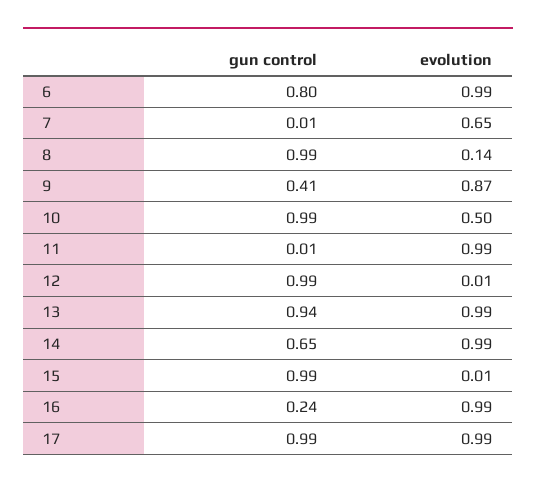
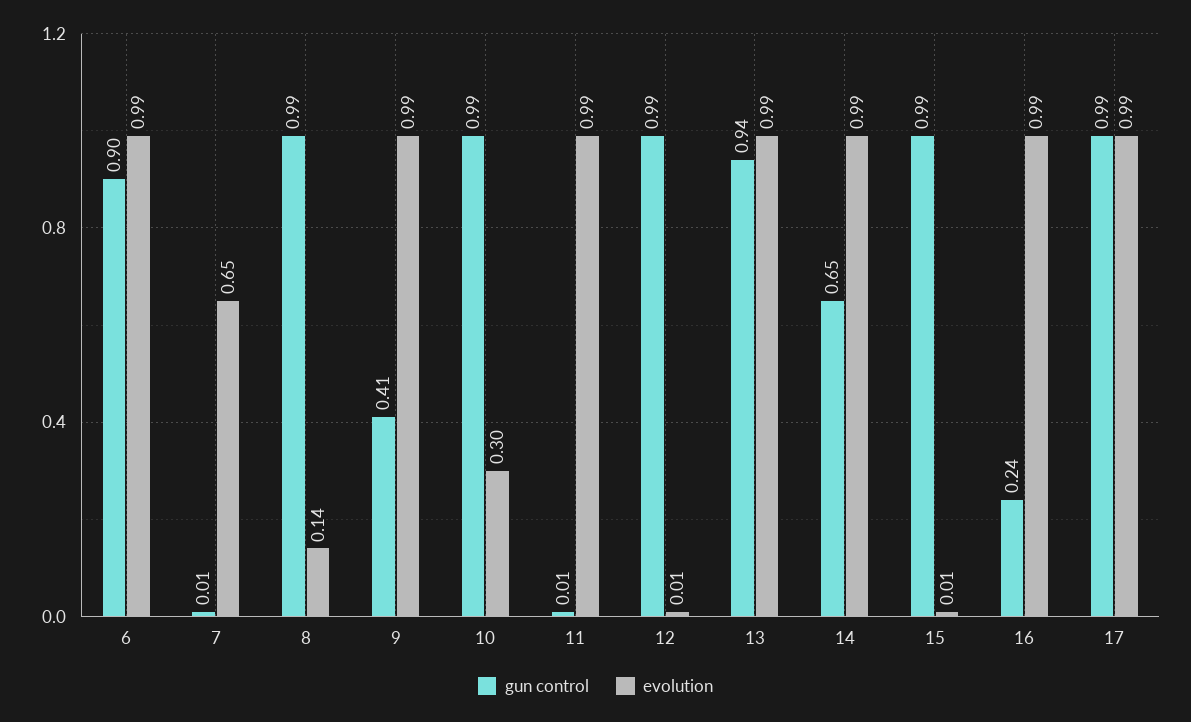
  {
    "gun control": {
-     "6": 0.8,
+     "6": 0.9,
      "7": 0.01,
      "8": 0.99,
      "9": 0.41,
      "10": 0.99,
      "11": 0.01,
      "12": 0.99,
      "13": 0.94,
      "14": 0.65,
      "15": 0.99,
      "16": 0.24,
      "17": 0.99
    },
    "evolution": {
      "6": 0.99,
      "7": 0.65,
      "8": 0.14,
-     "9": 0.87,
+     "9": 0.99,
-     "10": 0.5,
+     "10": 0.3,
      "11": 0.99,
      "12": 0.01,
      "13": 0.99,
      "14": 0.99,
      "15": 0.01,
      "16": 0.99,
      "17": 0.99
    }
  }

